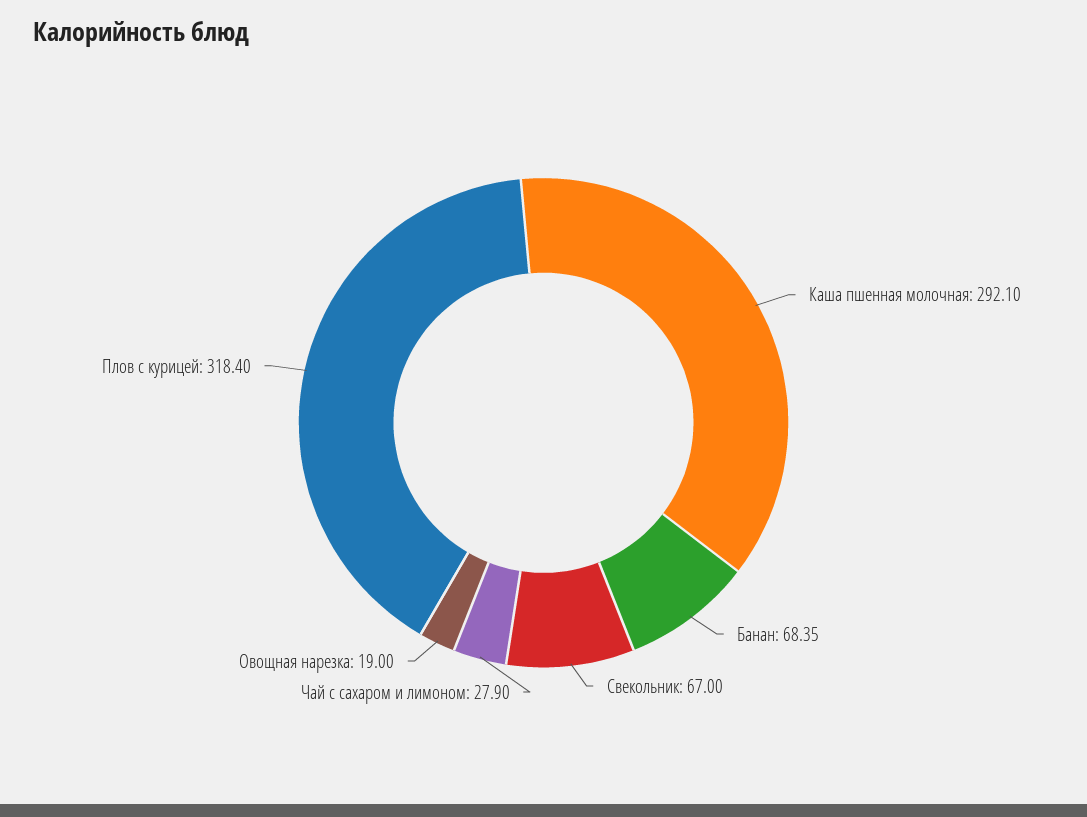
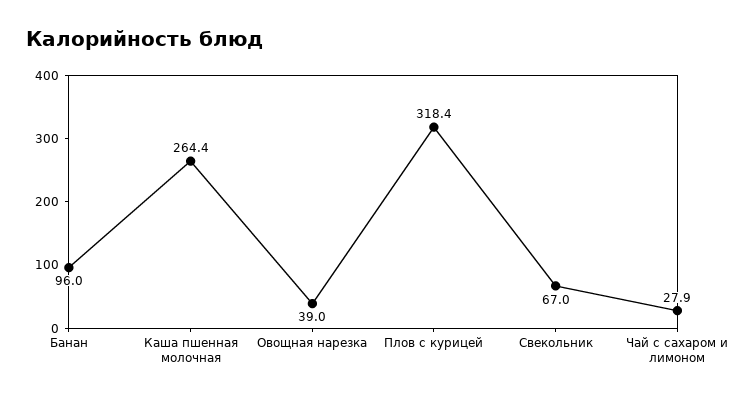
  {
-   "Каша пшенная молочная": 292.1,
+   "Каша пшенная молочная": 264.4,
-   "Банан": 68.35,
+   "Банан": 96,
    "Свекольник": 67,
    "Чай с сахаром и лимоном": 27.9,
-   "Овощная нарезка": 19,
+   "Овощная нарезка": 39,
    "Плов с курицей": 318.4
  }

